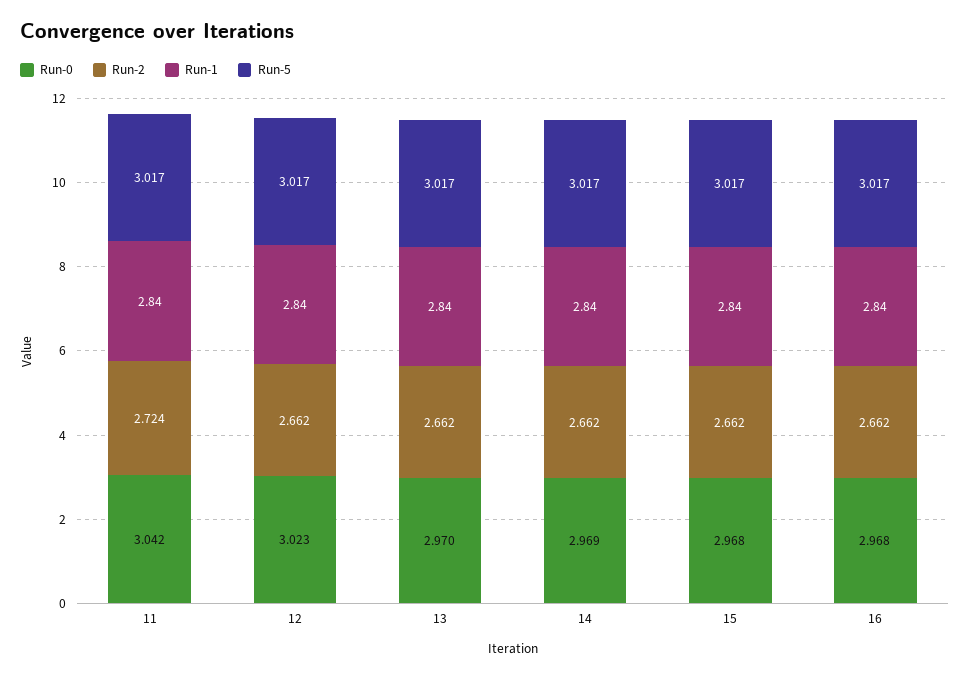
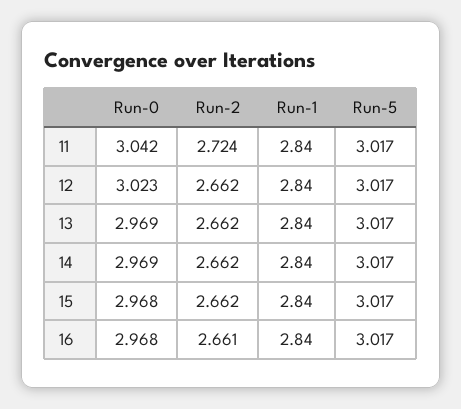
  {
    "Run-0": {
      "11": 3.042,
      "12": 3.023,
-     "13": 2.97,
+     "13": 2.969,
      "14": 2.969,
      "15": 2.968,
      "16": 2.968
    },
    "Run-2": {
      "11": 2.724,
      "12": 2.662,
      "13": 2.662,
      "14": 2.662,
      "15": 2.662,
-     "16": 2.662
+     "16": 2.661
    },
    "Run-1": {
      "11": 2.84,
      "12": 2.84,
      "13": 2.84,
      "14": 2.84,
      "15": 2.84,
      "16": 2.84
    },
    "Run-5": {
      "11": 3.017,
      "12": 3.017,
      "13": 3.017,
      "14": 3.017,
      "15": 3.017,
      "16": 3.017
    }
  }

